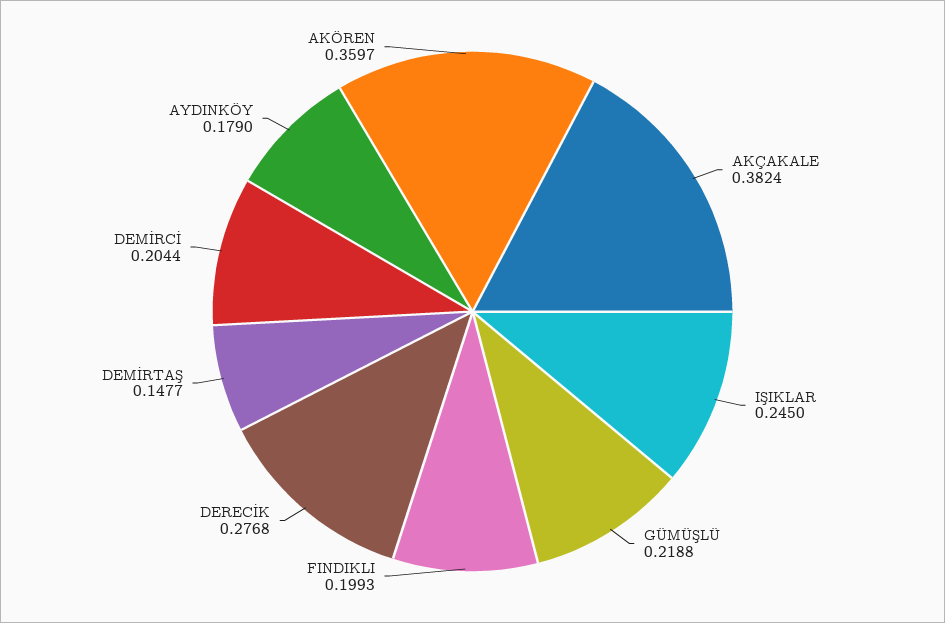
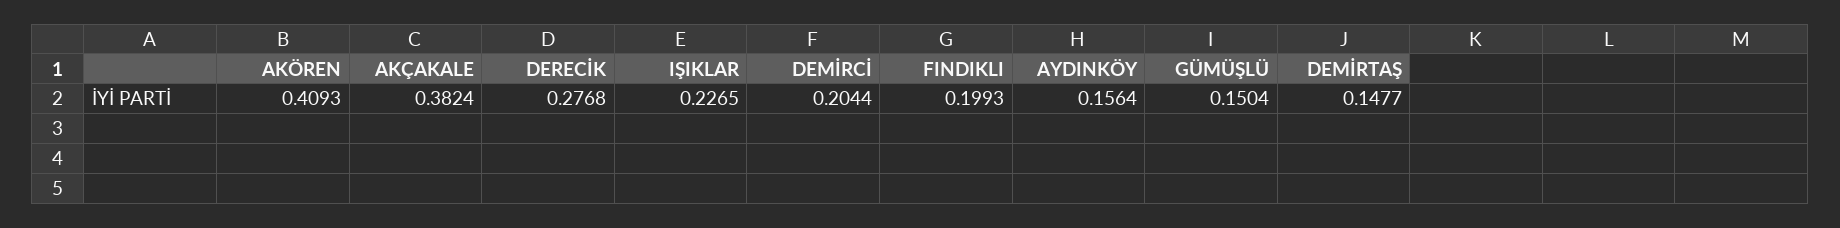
  {
    "AKÇAKALE": 0.3824,
-   "IŞIKLAR": 0.245,
+   "IŞIKLAR": 0.2265,
-   "GÜMÜŞLÜ": 0.2188,
+   "GÜMÜŞLÜ": 0.1504,
    "FINDIKLI": 0.1993,
    "DERECİK": 0.2768,
    "DEMİRTAŞ": 0.1477,
    "DEMİRCİ": 0.2044,
-   "AYDINKÖY": 0.179,
+   "AYDINKÖY": 0.1564,
-   "AKÖREN": 0.3597
+   "AKÖREN": 0.4093
  }

